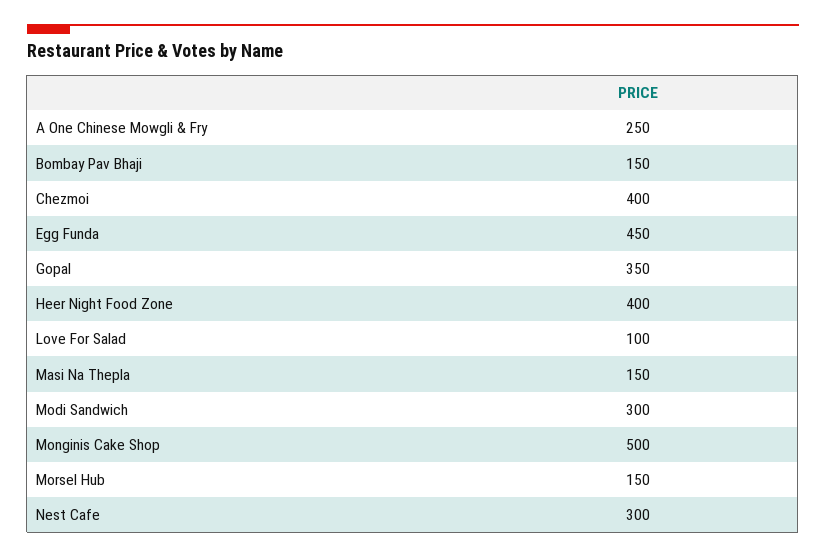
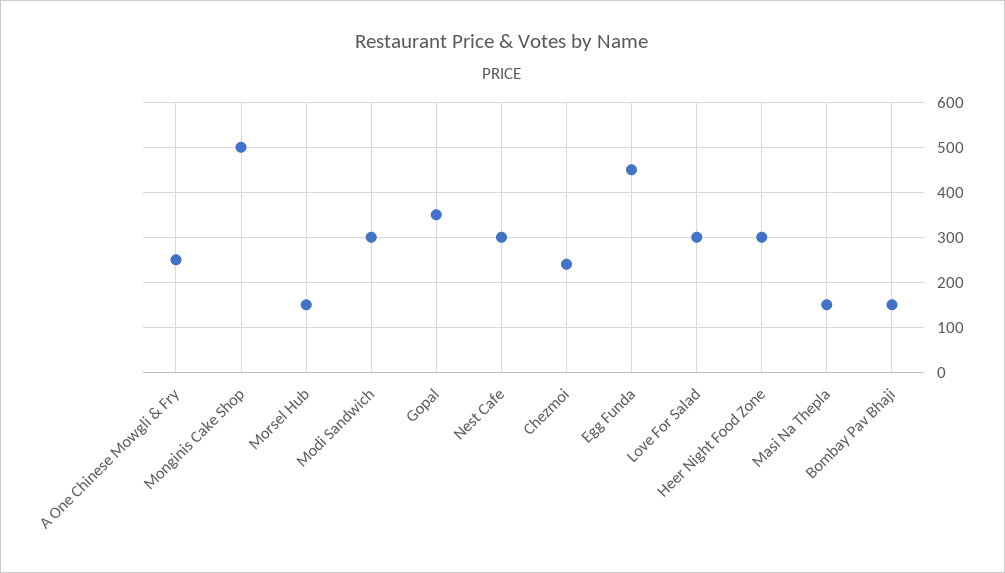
  {
    "A One Chinese Mowgli & Fry": 250,
    "Bombay Pav Bhaji": 150,
-   "Chezmoi": 400,
+   "Chezmoi": 240,
    "Egg Funda": 450,
    "Gopal": 350,
-   "Heer Night Food Zone": 400,
+   "Heer Night Food Zone": 300,
-   "Love For Salad": 100,
+   "Love For Salad": 300,
    "Masi Na Thepla": 150,
    "Modi Sandwich": 300,
    "Monginis Cake Shop": 500,
    "Morsel Hub": 150,
    "Nest Cafe": 300
  }

